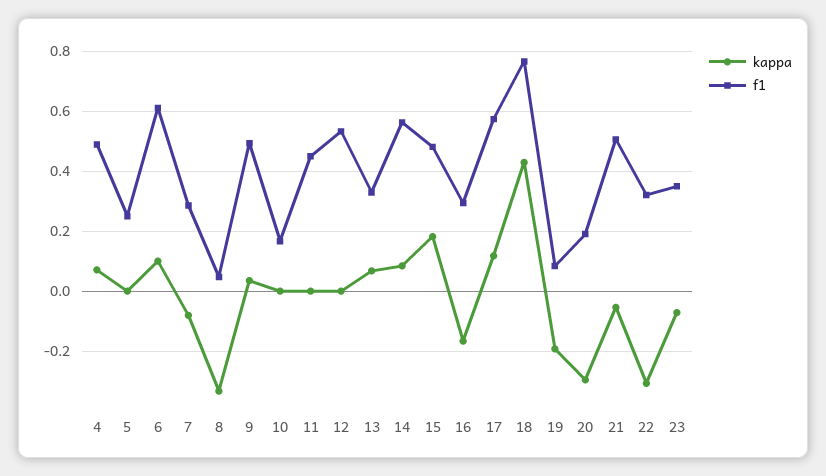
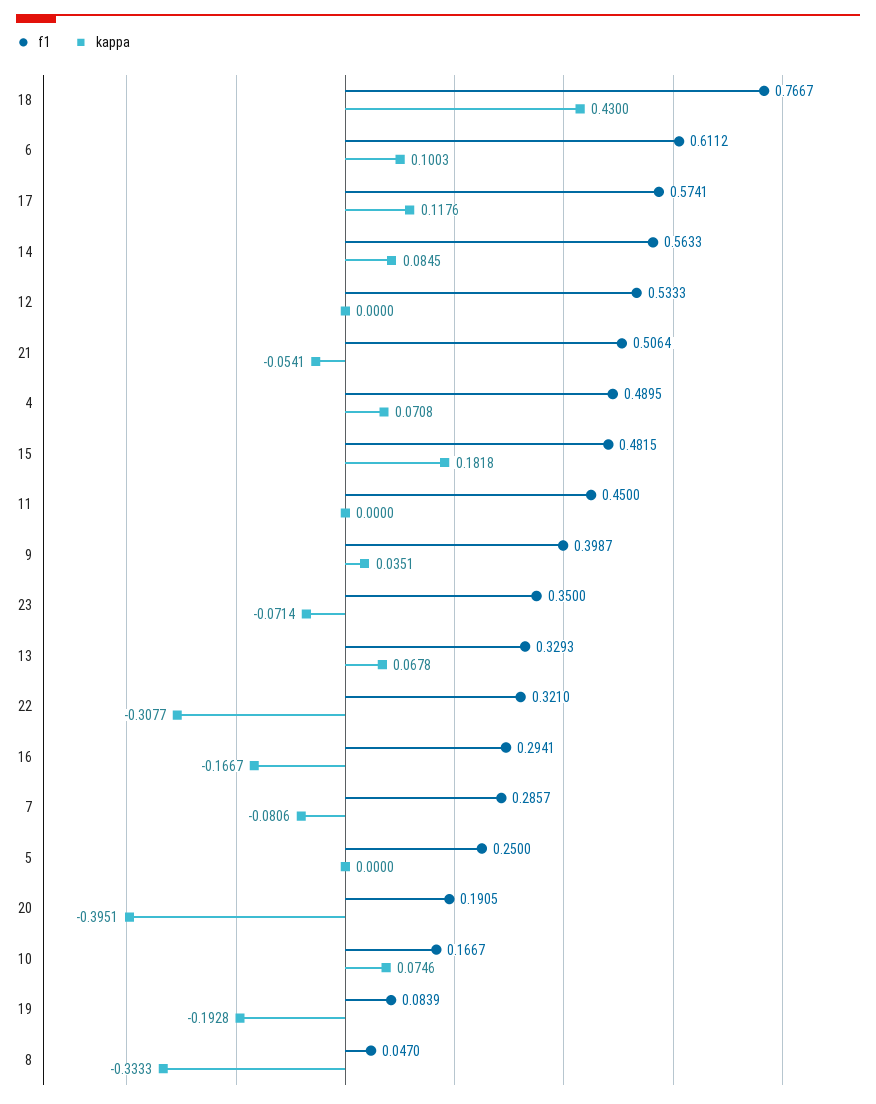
  {
    "kappa": {
      "4": 0.0708,
      "5": 0,
      "6": 0.1003,
      "7": -0.0806,
      "8": -0.3333,
      "9": 0.0351,
-     "10": 0,
+     "10": 0.0746,
      "11": 0,
      "12": 0,
      "13": 0.0678,
      "14": 0.0845,
      "15": 0.1818,
      "16": -0.1667,
      "17": 0.1176,
      "18": 0.43,
      "19": -0.1928,
-     "20": -0.3,
+     "20": -0.3951,
      "21": -0.0541,
      "22": -0.3077,
      "23": -0.0714
    },
    "f1": {
      "4": 0.4895,
      "5": 0.25,
      "6": 0.6112,
      "7": 0.2857,
      "8": 0.047,
-     "9": 0.5,
+     "9": 0.3987,
      "10": 0.1667,
      "11": 0.45,
      "12": 0.5333,
      "13": 0.3293,
      "14": 0.5633,
      "15": 0.4815,
      "16": 0.2941,
      "17": 0.5741,
      "18": 0.7667,
      "19": 0.0839,
      "20": 0.1905,
      "21": 0.5064,
      "22": 0.321,
      "23": 0.35
    }
  }

